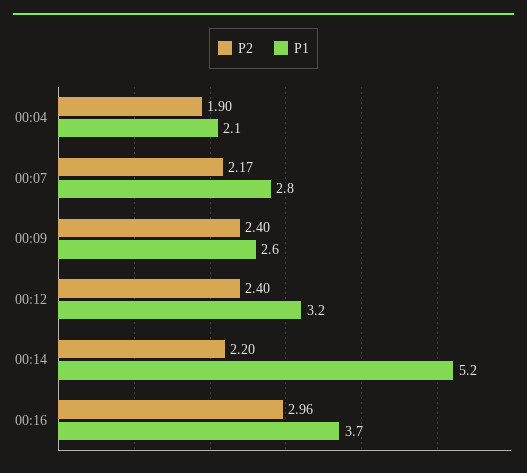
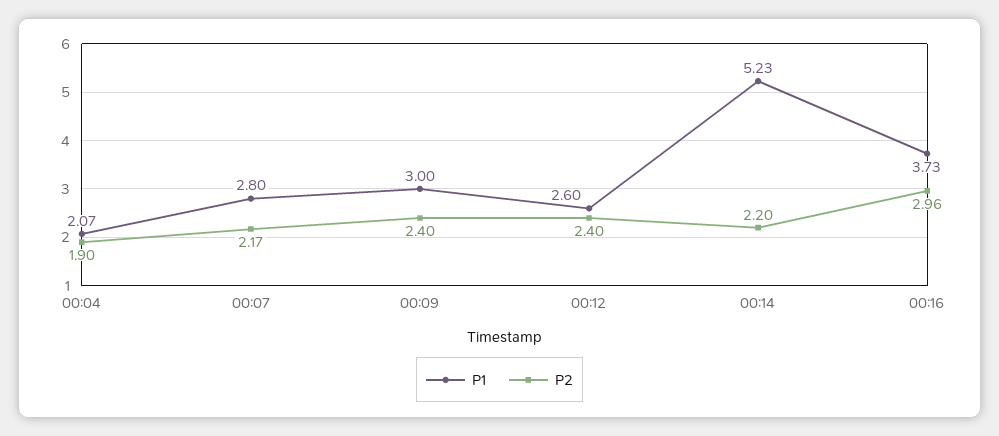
  {
    "P2": {
      "00:04": 1.9,
      "00:07": 2.17,
      "00:09": 2.4,
      "00:12": 2.4,
      "00:14": 2.2,
      "00:16": 2.96
    },
    "P1": {
      "00:04": 2.07,
      "00:07": 2.8,
-     "00:09": 2.6,
+     "00:09": 3,
-     "00:12": 3.2,
+     "00:12": 2.6,
      "00:14": 5.23,
      "00:16": 3.73
    }
  }

